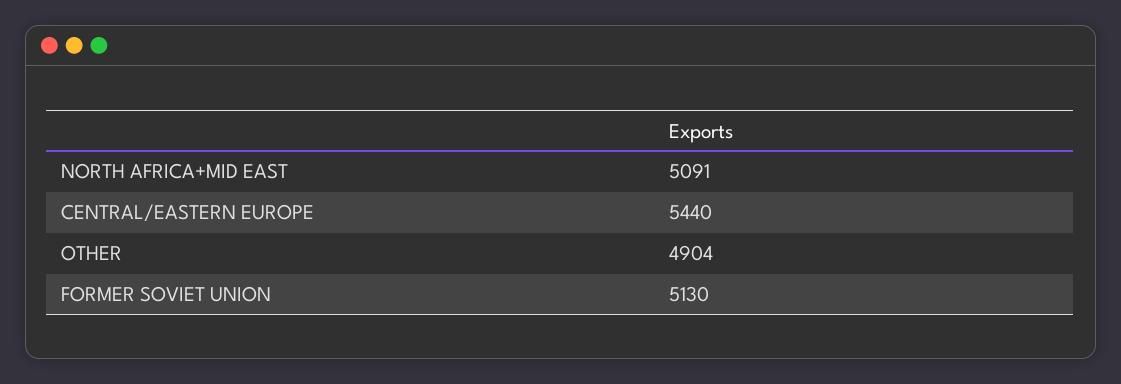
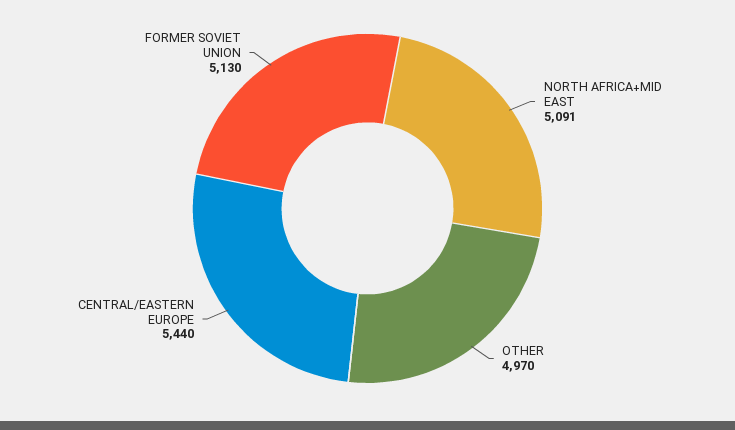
  {
    "NORTH AFRICA+MID EAST": 5091,
    "CENTRAL/EASTERN EUROPE": 5440,
-   "OTHER": 4904,
+   "OTHER": 4970,
    "FORMER SOVIET UNION": 5130
  }

